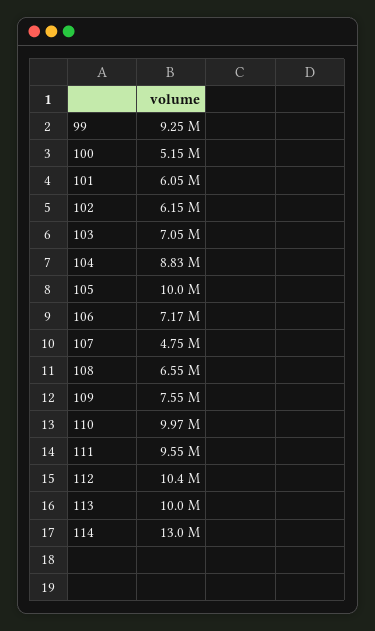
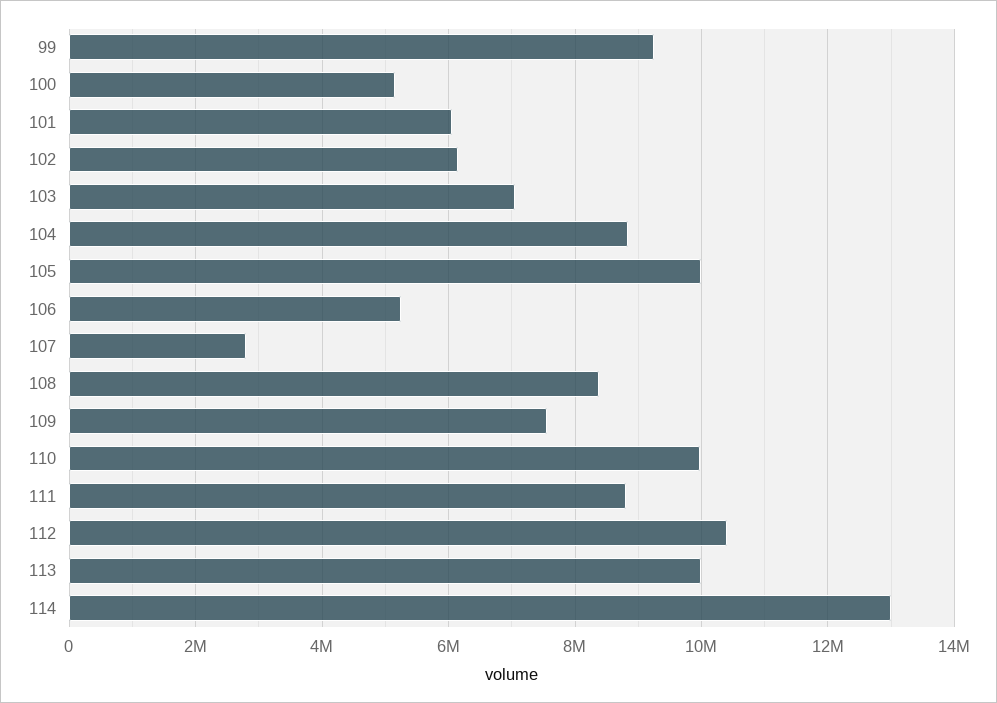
  {
    "99": 9250000,
    "100": 5150000,
    "101": 6050000,
    "102": 6150000,
    "103": 7050000,
    "104": 8830000,
    "105": 10000000,
-   "106": 7170000,
+   "106": 5200000,
-   "107": 4750000,
+   "107": 2800000,
-   "108": 6550000,
+   "108": 8400000,
    "109": 7550000,
    "110": 9970000,
-   "111": 9550000,
+   "111": 8800000,
    "112": 10400000,
    "113": 10000000,
    "114": 13000000
  }

